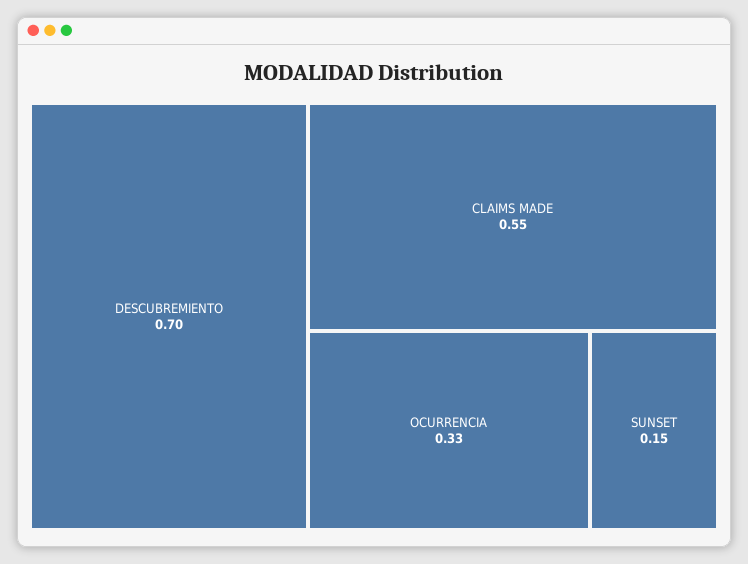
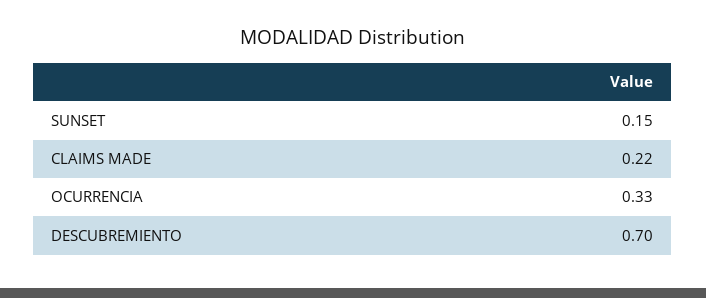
  {
    "DESCUBREMIENTO": 0.7,
-   "CLAIMS MADE": 0.55,
+   "CLAIMS MADE": 0.22,
    "OCURRENCIA": 0.33,
    "SUNSET": 0.15
  }

